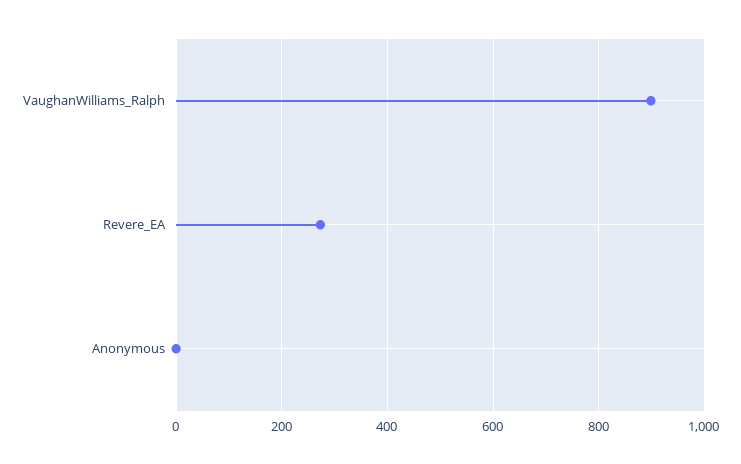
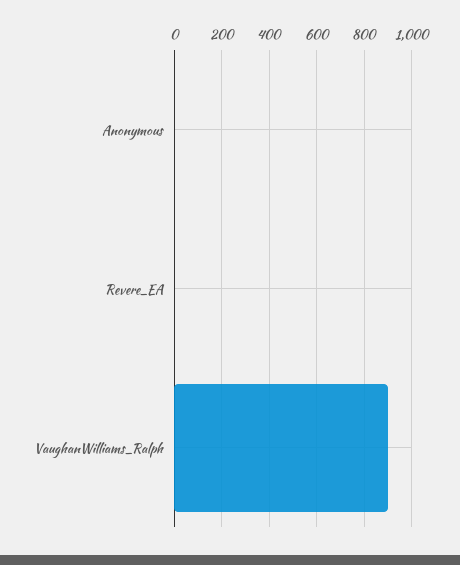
  {
    "VaughanWilliams_Ralph": 900,
-   "Revere_EA": 280,
+   "Revere_EA": 0,
    "Anonymous": 0
  }

